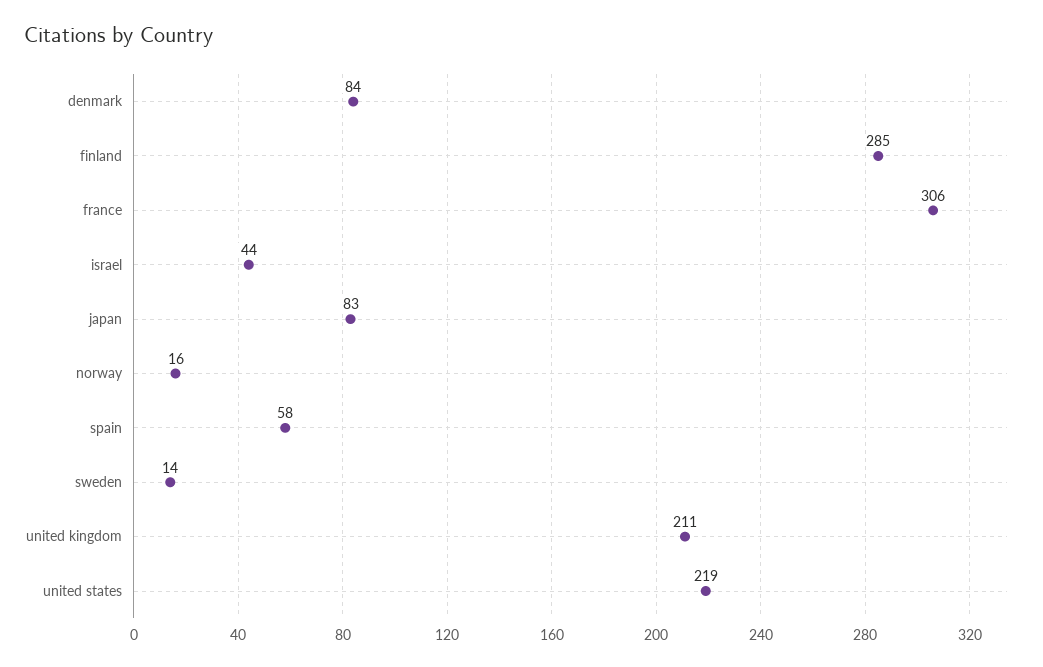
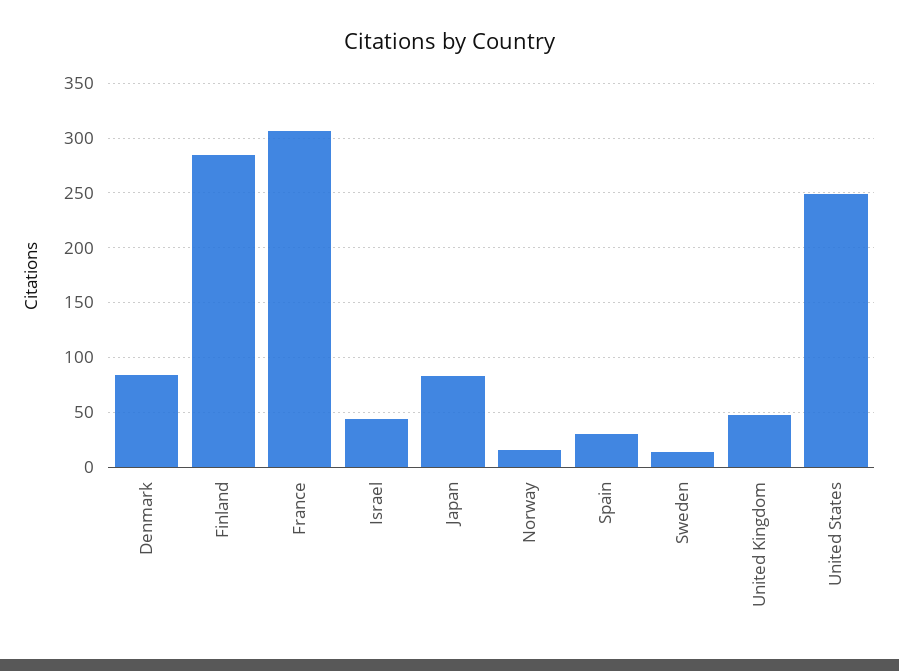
  {
    "denmark": 84,
    "finland": 285,
    "france": 306,
    "israel": 44,
    "japan": 83,
    "norway": 16,
-   "spain": 58,
+   "spain": 30,
    "sweden": 14,
-   "united kingdom": 211,
+   "united kingdom": 50,
-   "united states": 219
+   "united states": 250
  }

